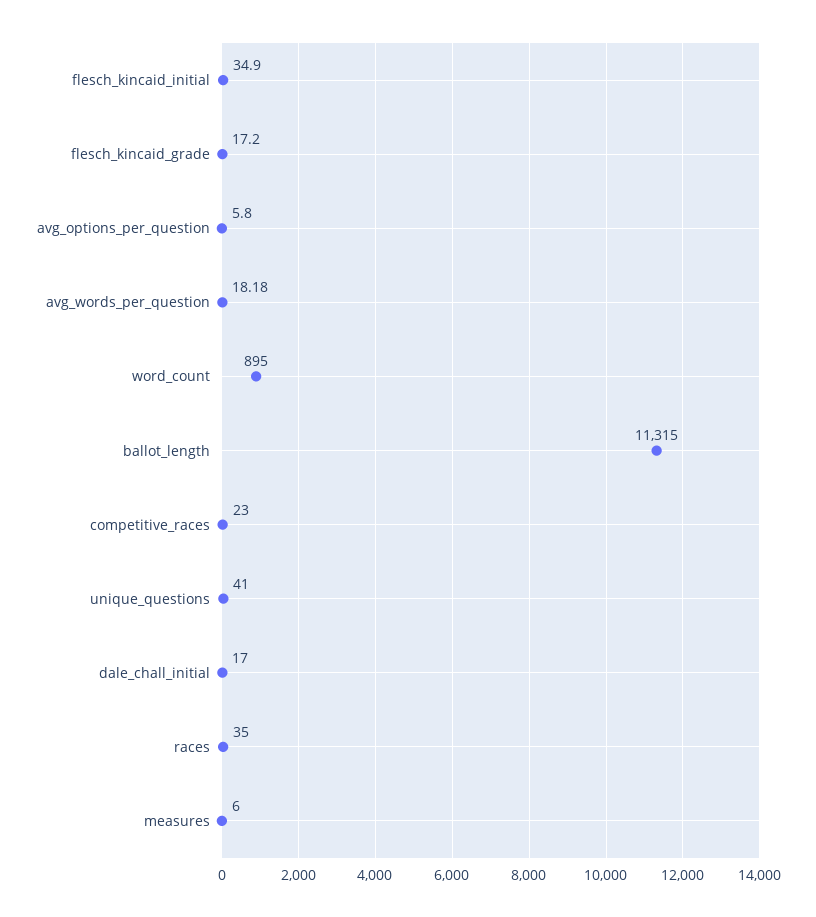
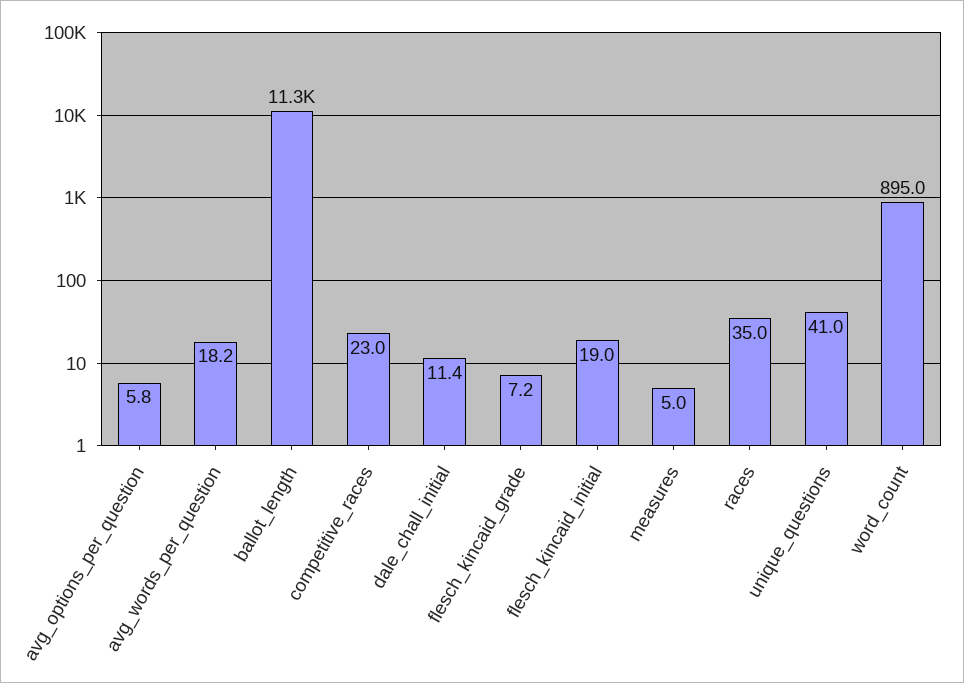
  {
-   "flesch_kincaid_initial": 34.9,
+   "flesch_kincaid_initial": 19,
-   "flesch_kincaid_grade": 17.2,
+   "flesch_kincaid_grade": 7.2,
    "avg_options_per_question": 5.8,
    "avg_words_per_question": 18.18,
    "word_count": 895,
    "ballot_length": 11315,
    "competitive_races": 23,
    "unique_questions": 41,
-   "dale_chall_initial": 17,
+   "dale_chall_initial": 11.4,
    "races": 35,
-   "measures": 6
+   "measures": 5
  }

